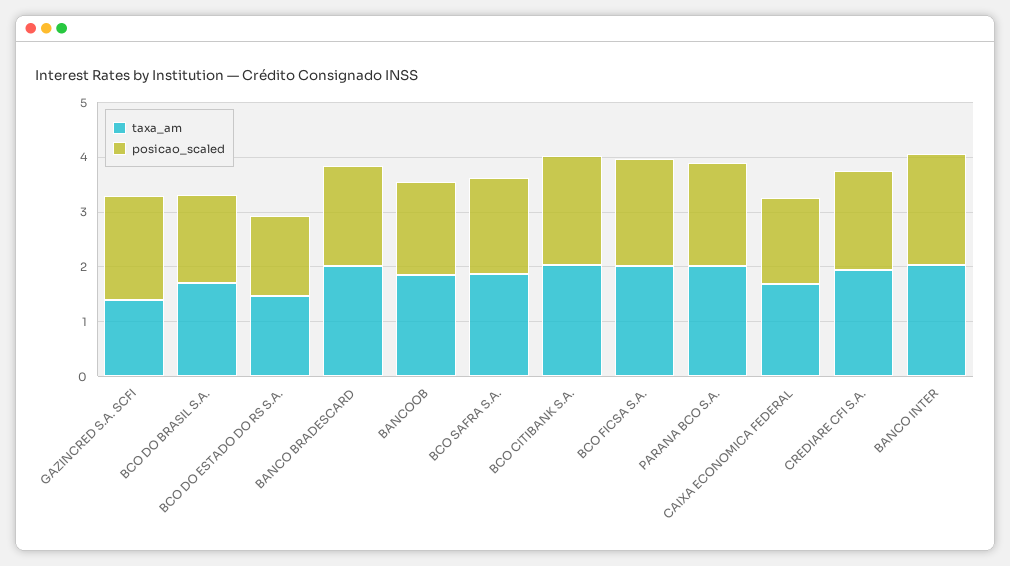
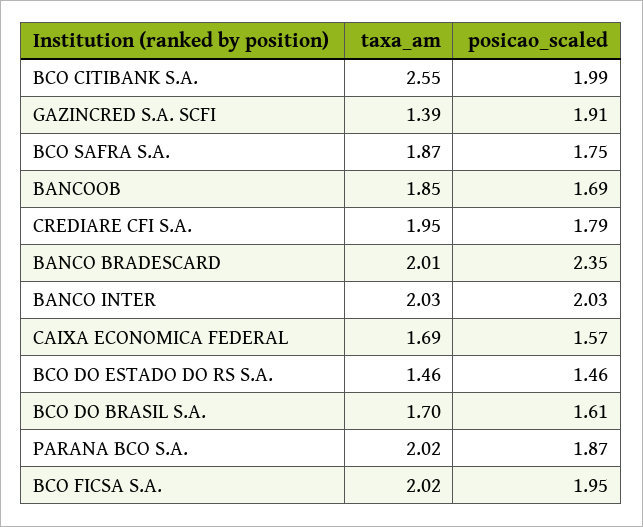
  {
    "taxa_am": {
      "GAZINCRED S.A. SCFI": 1.39,
      "BCO DO BRASIL S.A.": 1.7,
      "BCO DO ESTADO DO RS S.A.": 1.46,
      "BANCO BRADESCARD": 2.01,
      "BANCOOB": 1.85,
      "BCO SAFRA S.A.": 1.87,
-     "BCO CITIBANK S.A.": 2,
+     "BCO CITIBANK S.A.": 2.55,
      "BCO FICSA S.A.": 2.02,
      "PARANA BCO S.A.": 2.02,
      "CAIXA ECONOMICA FEDERAL": 1.69,
      "CREDIARE CFI S.A.": 1.95,
      "BANCO INTER": 2.03
    },
    "posicao_scaled": {
      "GAZINCRED S.A. SCFI": 1.91,
      "BCO DO BRASIL S.A.": 1.61,
      "BCO DO ESTADO DO RS S.A.": 1.46,
-     "BANCO BRADESCARD": 1.8,
+     "BANCO BRADESCARD": 2.35,
      "BANCOOB": 1.69,
      "BCO SAFRA S.A.": 1.75,
      "BCO CITIBANK S.A.": 1.99,
      "BCO FICSA S.A.": 1.95,
      "PARANA BCO S.A.": 1.87,
      "CAIXA ECONOMICA FEDERAL": 1.57,
      "CREDIARE CFI S.A.": 1.79,
      "BANCO INTER": 2.03
    }
  }

